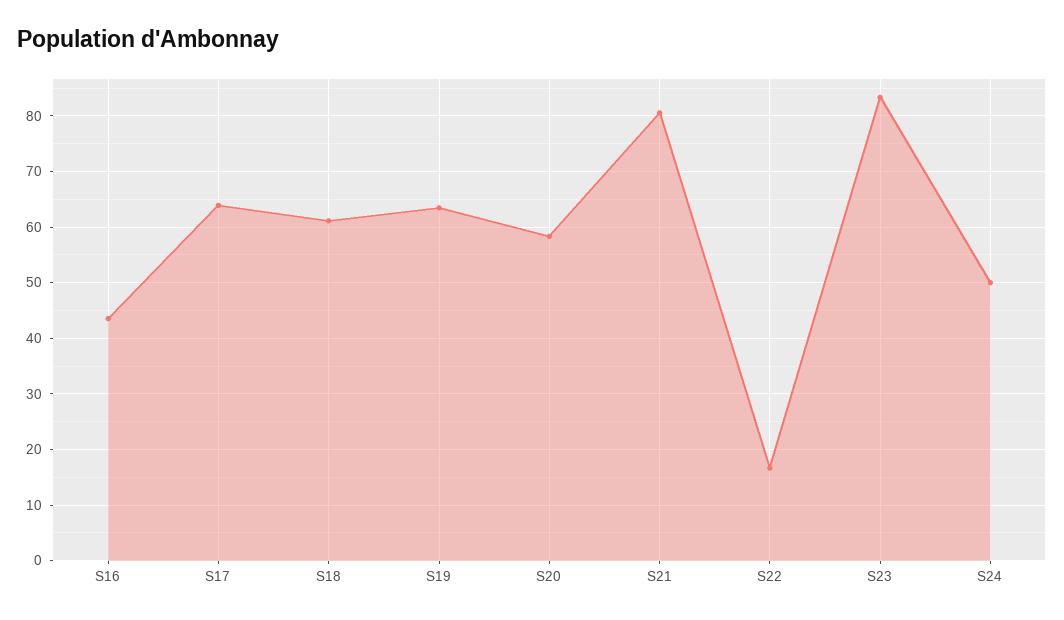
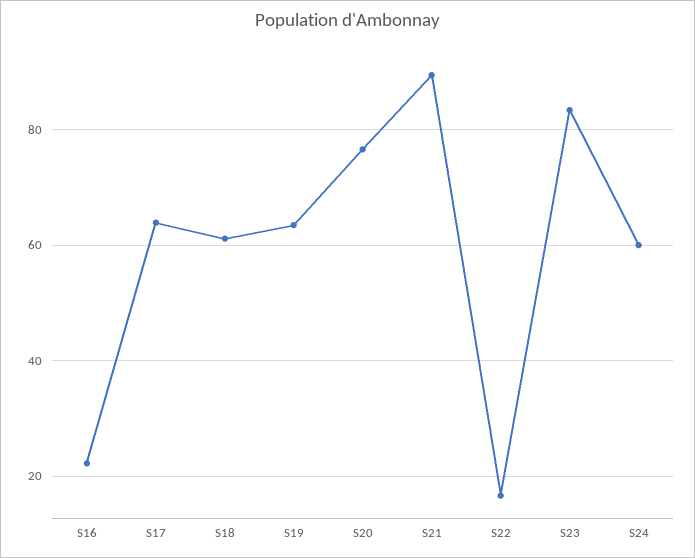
  {
-   "S16": 44,
+   "S16": 22,
    "S17": 64,
    "S18": 62,
    "S19": 64,
-   "S20": 58,
+   "S20": 76,
-   "S21": 80,
+   "S21": 90,
    "S22": 16,
    "S23": 84,
-   "S24": 50
+   "S24": 60
  }

